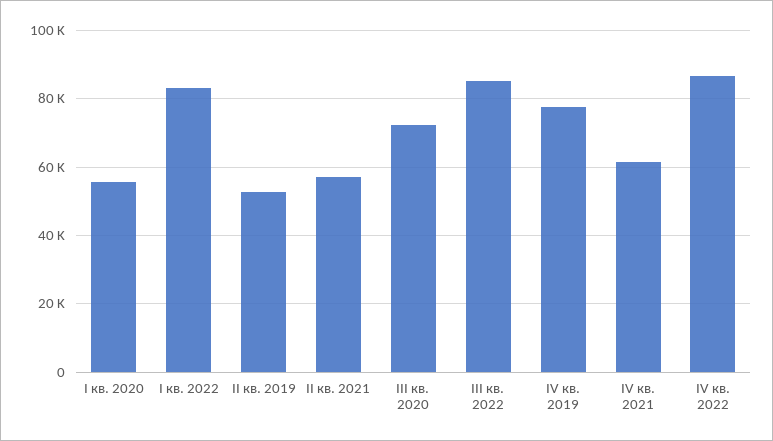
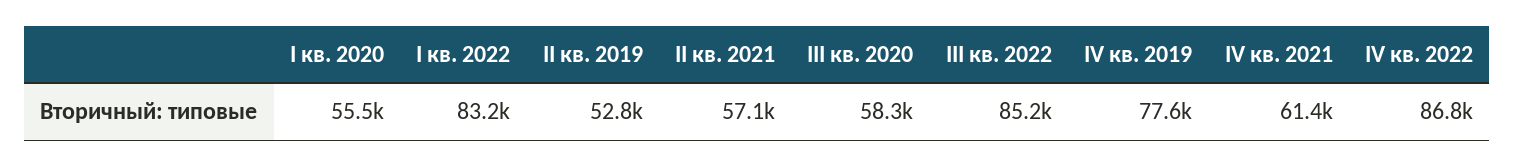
  {
    "I кв. 2020": 55500,
    "I кв. 2022": 83200,
    "II кв. 2019": 52800,
    "II кв. 2021": 57100,
-   "III кв. 2020": 72000,
+   "III кв. 2020": 58300,
    "III кв. 2022": 85200,
    "IV кв. 2019": 77600,
    "IV кв. 2021": 61400,
    "IV кв. 2022": 86800
  }

